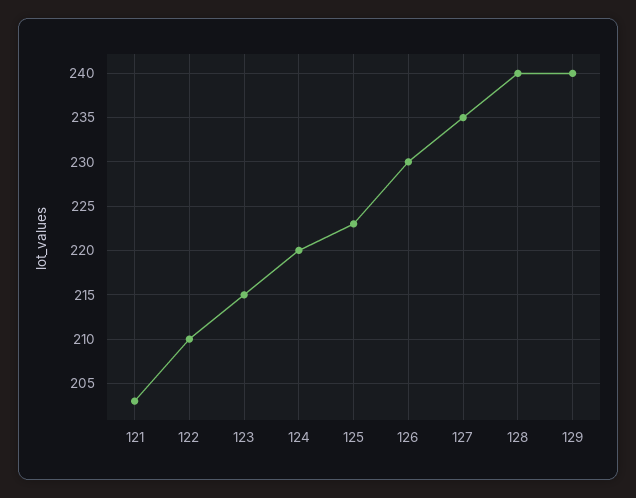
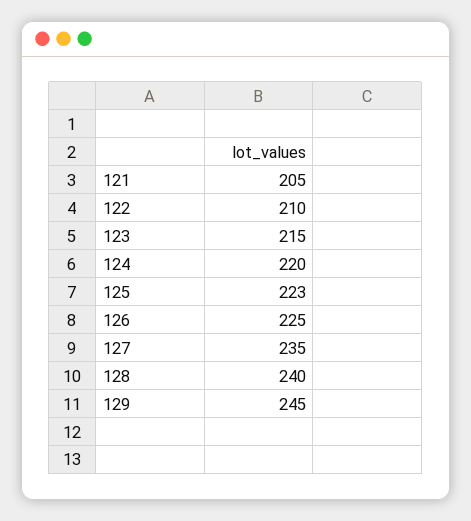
  {
-   "121": 203,
+   "121": 205,
    "122": 210,
    "123": 215,
    "124": 220,
    "125": 223,
-   "126": 230,
+   "126": 225,
    "127": 235,
    "128": 240,
-   "129": 240
+   "129": 245
  }

